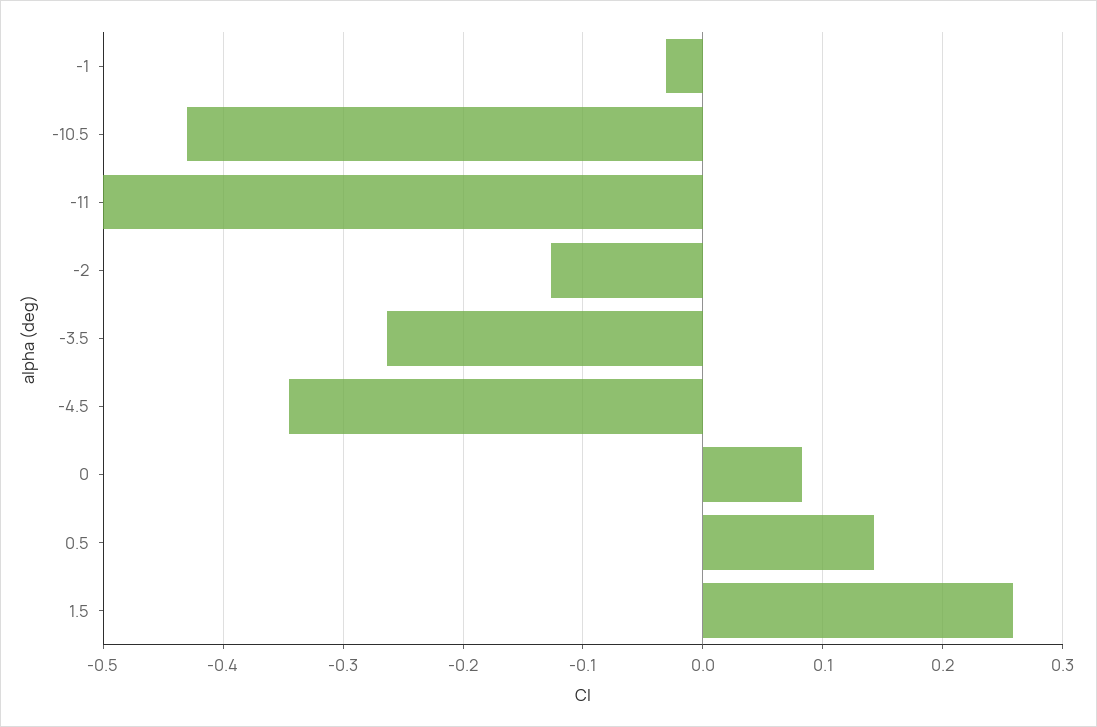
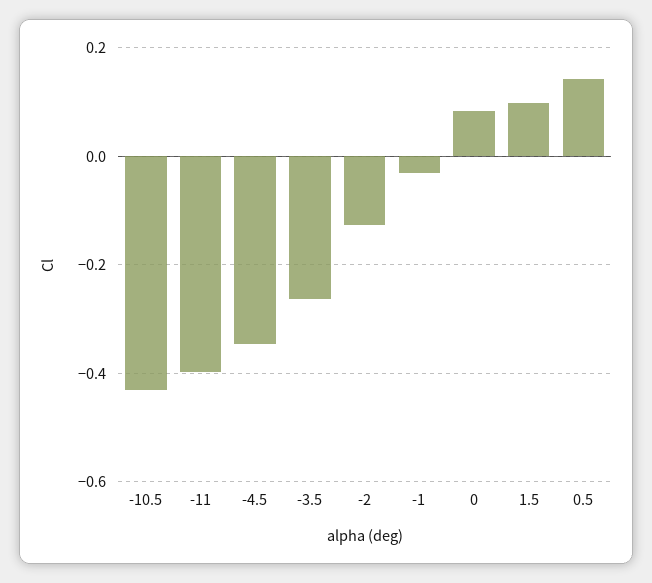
  {
    "-1": -0.03,
    "-10.5": -0.43,
-   "-11": -0.5,
+   "-11": -0.4,
    "-2": -0.13,
    "-3.5": -0.26,
    "-4.5": -0.35,
    "0": 0.08,
    "0.5": 0.14,
-   "1.5": 0.26
+   "1.5": 0.1
  }

